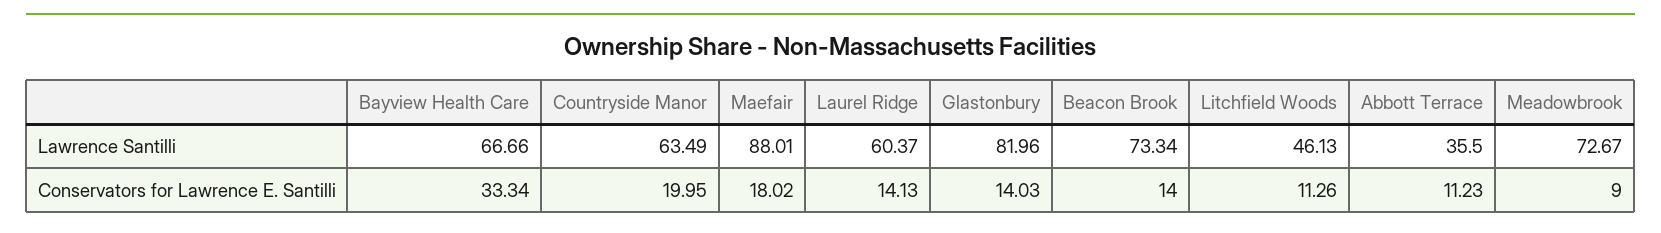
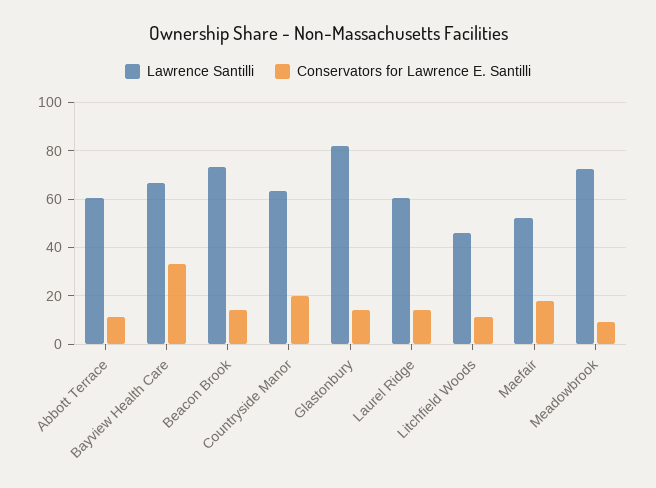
  {
    "Lawrence Santilli": {
      "Bayview Health Care": 66.66,
      "Countryside Manor": 63.49,
-     "Maefair": 88.01,
+     "Maefair": 52.5,
      "Laurel Ridge": 60.37,
      "Glastonbury": 81.96,
      "Beacon Brook": 73.34,
      "Litchfield Woods": 46.13,
-     "Abbott Terrace": 35.5,
+     "Abbott Terrace": 60,
      "Meadowbrook": 72.67
    },
    "Conservators for Lawrence E. Santilli": {
      "Bayview Health Care": 33.34,
      "Countryside Manor": 19.95,
      "Maefair": 18.02,
      "Laurel Ridge": 14.13,
      "Glastonbury": 14.03,
      "Beacon Brook": 14,
      "Litchfield Woods": 11.26,
      "Abbott Terrace": 11.23,
      "Meadowbrook": 9
    }
  }

